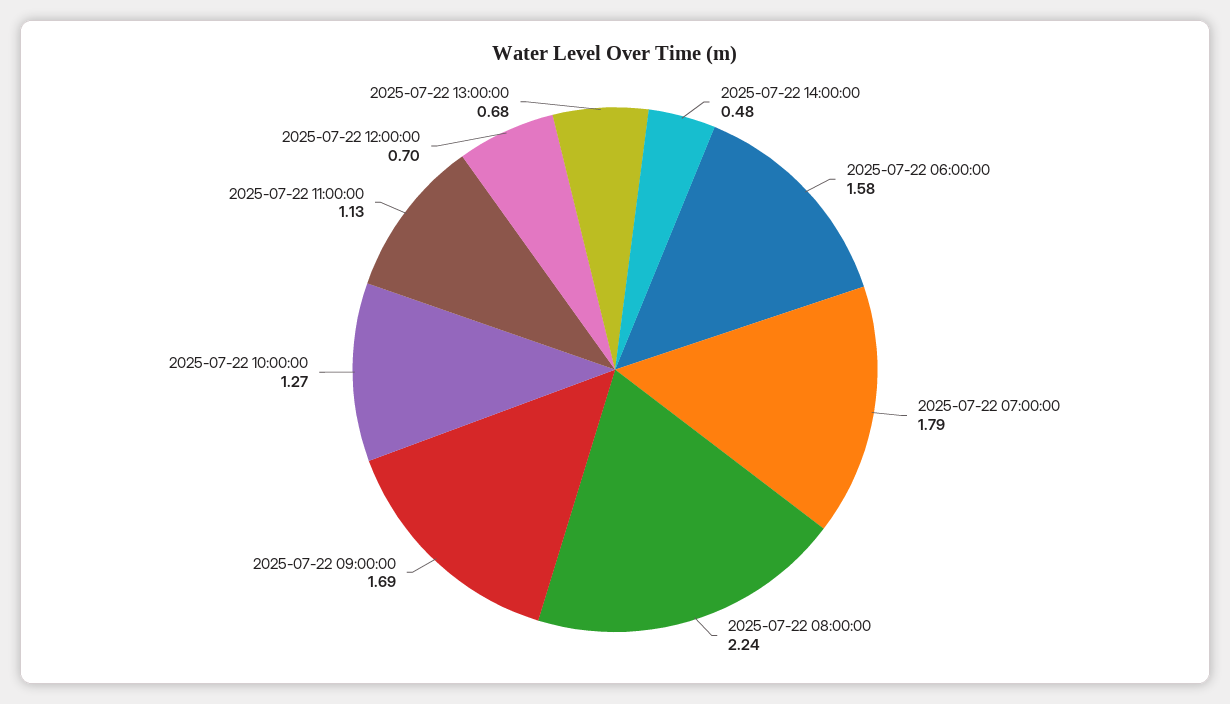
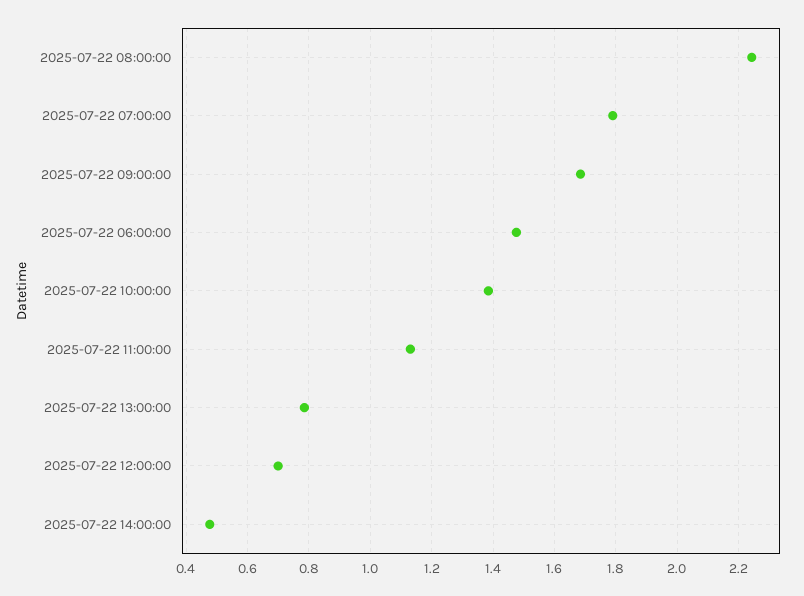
  {
    "2025-07-22 14:00:00": 0.48,
-   "2025-07-22 06:00:00": 1.58,
+   "2025-07-22 06:00:00": 1.48,
    "2025-07-22 07:00:00": 1.79,
    "2025-07-22 08:00:00": 2.24,
    "2025-07-22 09:00:00": 1.69,
-   "2025-07-22 10:00:00": 1.27,
+   "2025-07-22 10:00:00": 1.38,
    "2025-07-22 11:00:00": 1.13,
    "2025-07-22 12:00:00": 0.7,
-   "2025-07-22 13:00:00": 0.68
+   "2025-07-22 13:00:00": 0.78
  }

